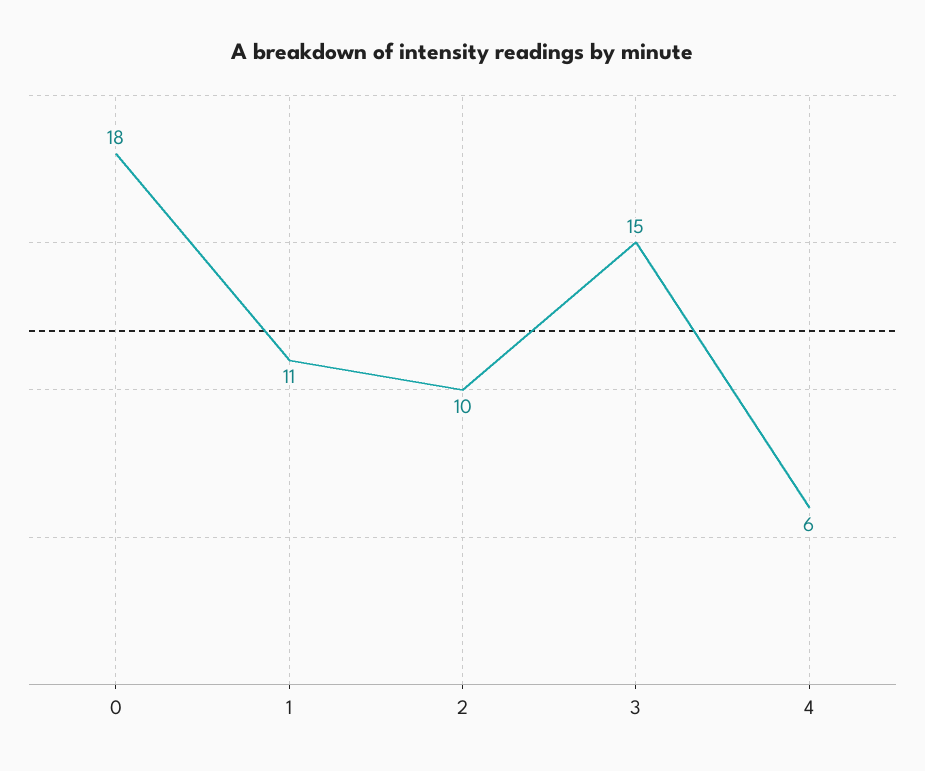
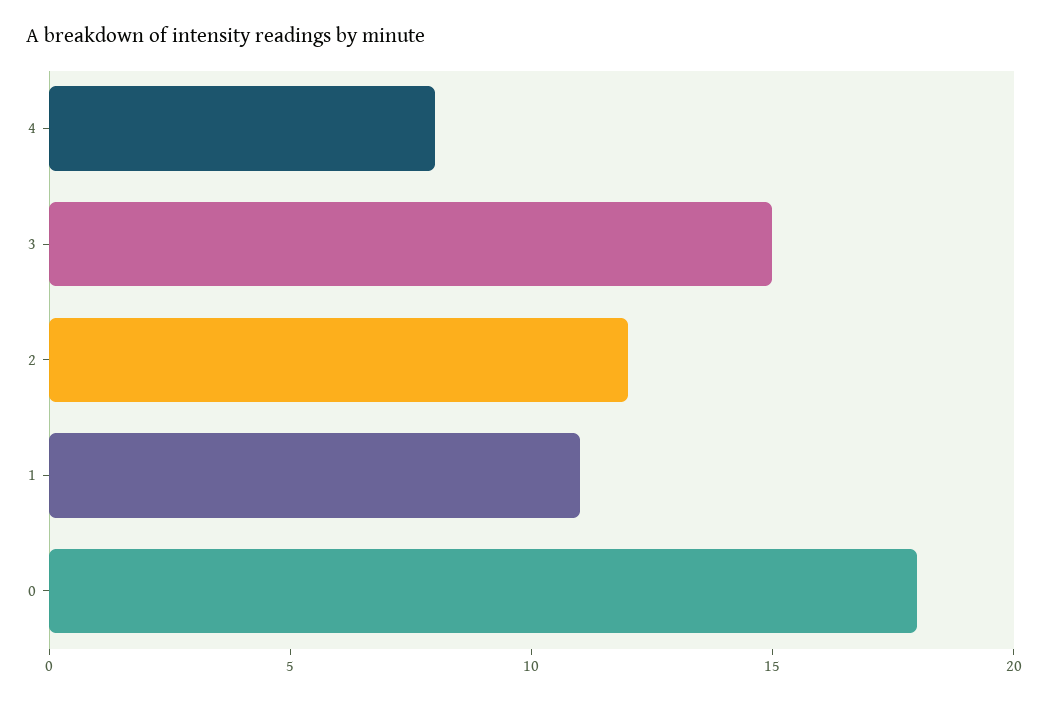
  {
    "0": 18,
    "1": 11,
-   "2": 10,
+   "2": 12,
    "3": 15,
-   "4": 6
+   "4": 8
  }

